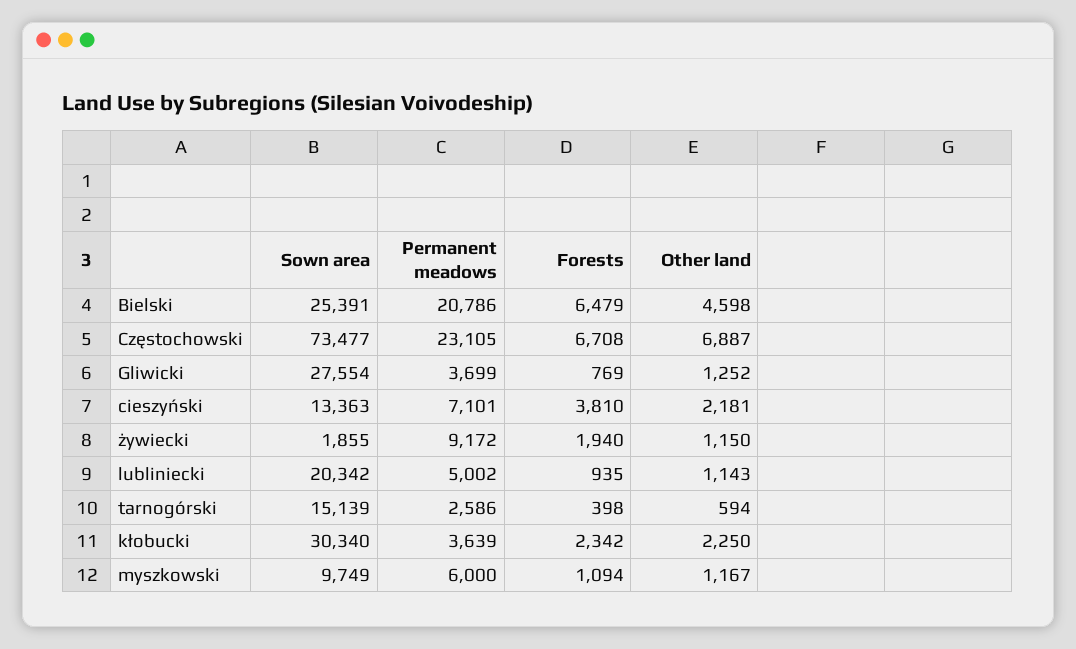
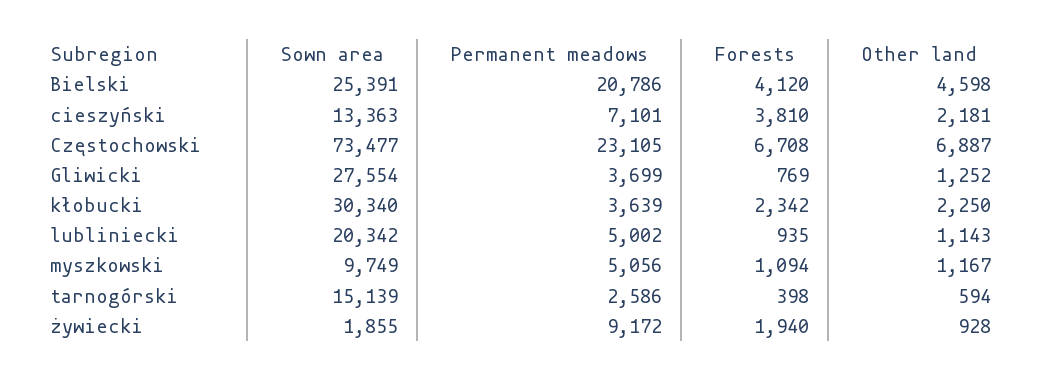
  {
    "Sown area": {
      "Bielski": 25391,
      "Częstochowski": 73477,
      "Gliwicki": 27554,
      "cieszyński": 13363,
      "żywiecki": 1855,
      "lubliniecki": 20342,
      "tarnogórski": 15139,
      "kłobucki": 30340,
      "myszkowski": 9749
    },
    "Permanent meadows": {
      "Bielski": 20786,
      "Częstochowski": 23105,
      "Gliwicki": 3699,
      "cieszyński": 7101,
      "żywiecki": 9172,
      "lubliniecki": 5002,
      "tarnogórski": 2586,
      "kłobucki": 3639,
-     "myszkowski": 6000
+     "myszkowski": 5056
    },
    "Forests": {
-     "Bielski": 6479,
+     "Bielski": 4120,
      "Częstochowski": 6708,
      "Gliwicki": 769,
      "cieszyński": 3810,
      "żywiecki": 1940,
      "lubliniecki": 935,
      "tarnogórski": 398,
      "kłobucki": 2342,
      "myszkowski": 1094
    },
    "Other land": {
      "Bielski": 4598,
      "Częstochowski": 6887,
      "Gliwicki": 1252,
      "cieszyński": 2181,
-     "żywiecki": 1150,
+     "żywiecki": 928,
      "lubliniecki": 1143,
      "tarnogórski": 594,
      "kłobucki": 2250,
      "myszkowski": 1167
    }
  }

